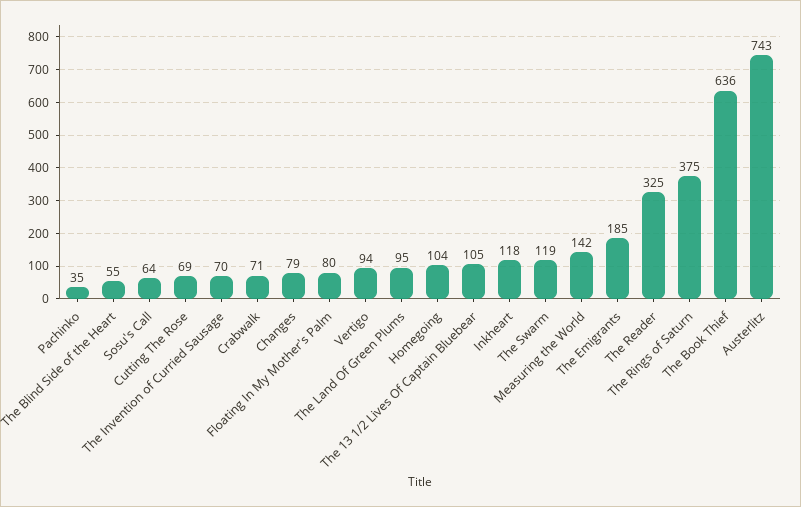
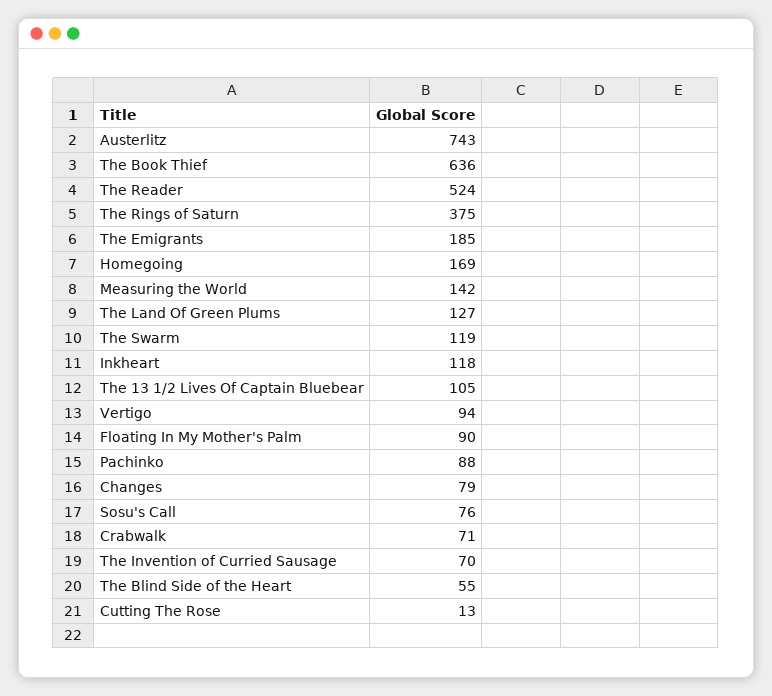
  {
-   "Pachinko": 35,
+   "Pachinko": 88,
    "The Blind Side of the Heart": 55,
-   "Sosu's Call": 64,
+   "Sosu's Call": 76,
-   "Cutting The Rose": 69,
+   "Cutting The Rose": 13,
    "The Invention of Curried Sausage": 70,
    "Crabwalk": 71,
    "Changes": 79,
-   "Floating In My Mother's Palm": 80,
+   "Floating In My Mother's Palm": 90,
    "Vertigo": 94,
-   "The Land Of Green Plums": 95,
+   "The Land Of Green Plums": 127,
-   "Homegoing": 104,
+   "Homegoing": 169,
    "The 13 1/2 Lives Of Captain Bluebear": 105,
    "Inkheart": 118,
    "The Swarm": 119,
    "Measuring the World": 142,
    "The Emigrants": 185,
-   "The Reader": 325,
+   "The Reader": 524,
    "The Rings of Saturn": 375,
    "The Book Thief": 636,
    "Austerlitz": 743
  }

